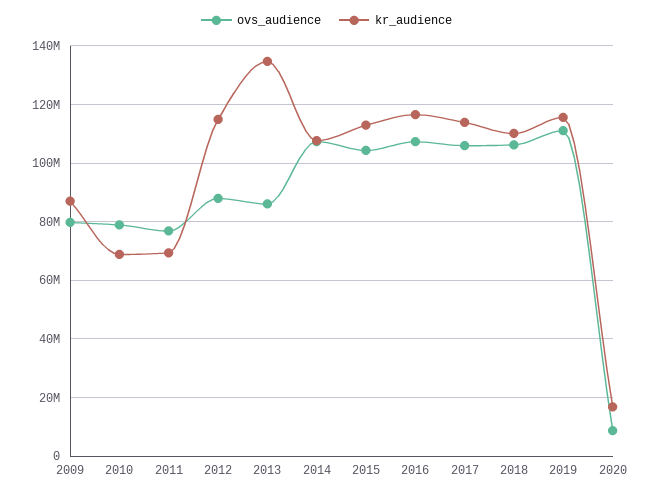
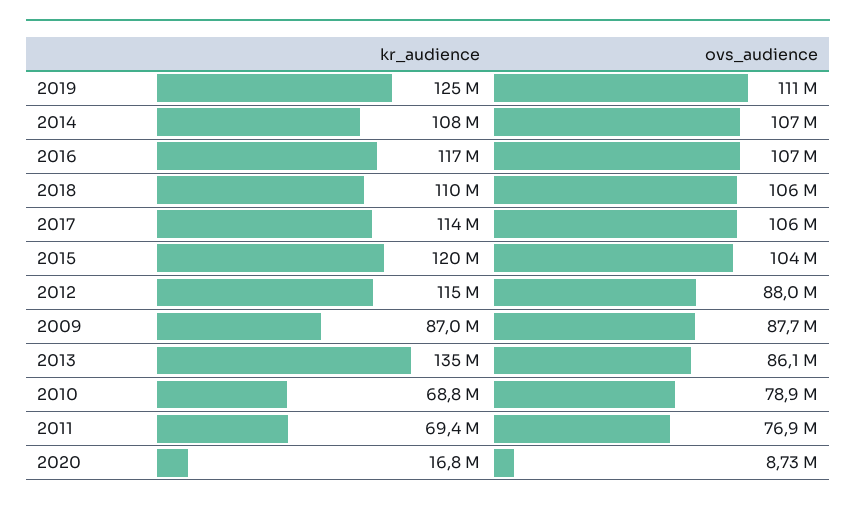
  {
    "ovs_audience": {
-     "2009": 80000000,
+     "2009": 87700000,
      "2010": 78900000,
      "2011": 76900000,
      "2012": 88000000,
      "2013": 86100000,
      "2014": 107000000,
      "2015": 104000000,
      "2016": 107000000,
      "2017": 106000000,
      "2018": 106000000,
      "2019": 111000000,
      "2020": 8730000
    },
    "kr_audience": {
      "2009": 87000000,
      "2010": 68800000,
      "2011": 69400000,
      "2012": 115000000,
      "2013": 135000000,
      "2014": 108000000,
-     "2015": 112500000,
+     "2015": 120000000,
      "2016": 117000000,
      "2017": 114000000,
      "2018": 110000000,
-     "2019": 115000000,
+     "2019": 125000000,
      "2020": 16800000
    }
  }

